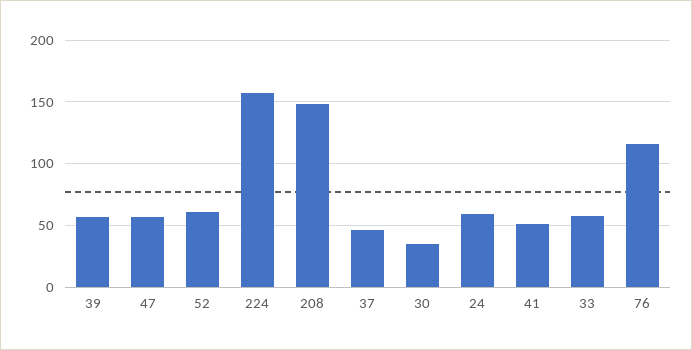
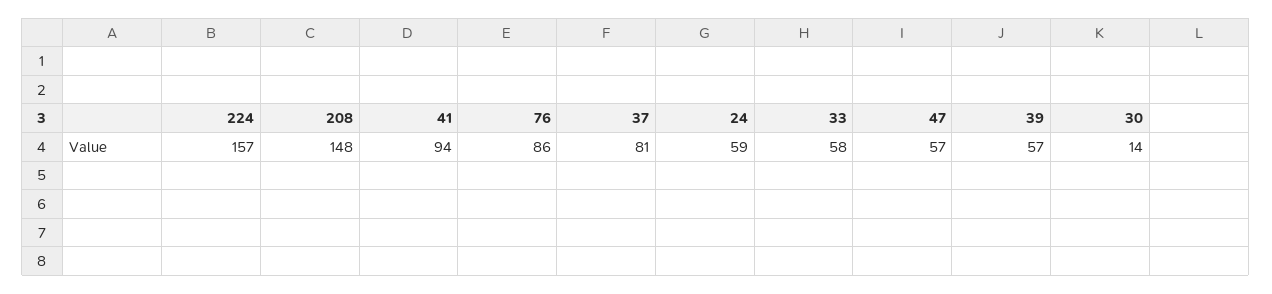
  {
    "39": 57,
    "47": 57,
-   "52": 60,
    "224": 157,
    "208": 148,
-   "37": 45,
+   "37": 81,
-   "30": 35,
+   "30": 14,
    "24": 59,
-   "41": 50,
+   "41": 94,
    "33": 58,
-   "76": 115
+   "76": 86
  }

